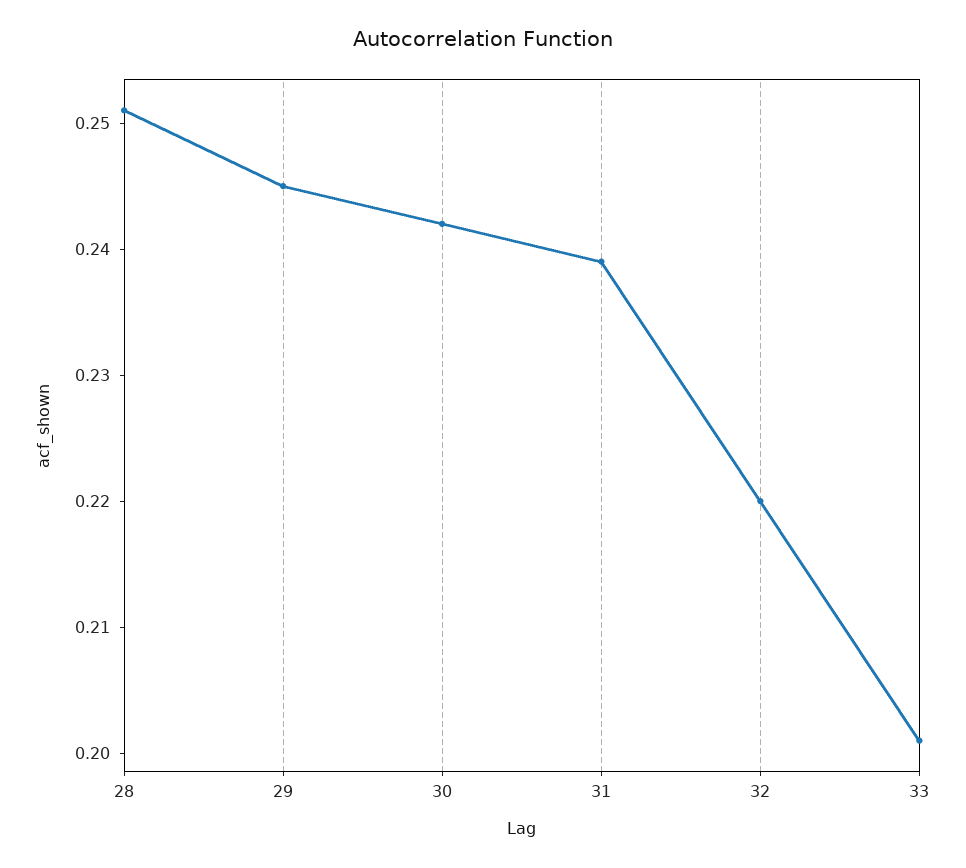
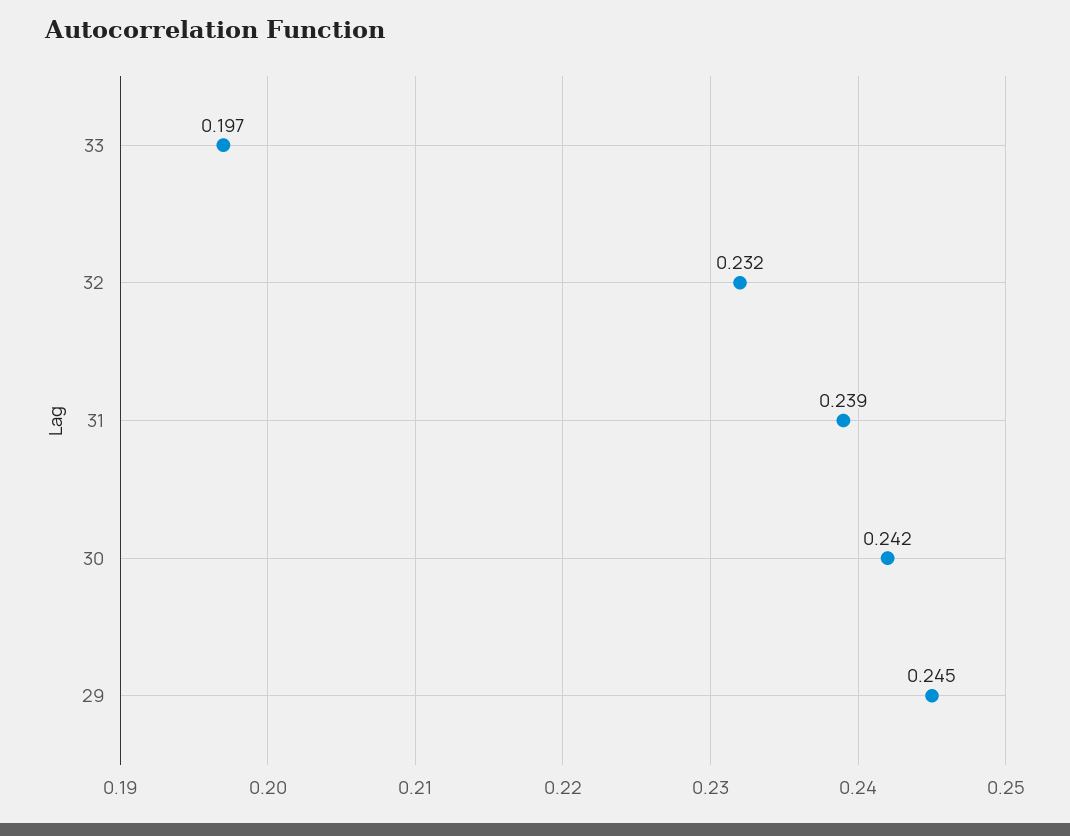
  {
-   "28": 0.251,
    "29": 0.245,
    "30": 0.242,
    "31": 0.239,
-   "32": 0.22,
+   "32": 0.232,
-   "33": 0.201
+   "33": 0.197
  }

